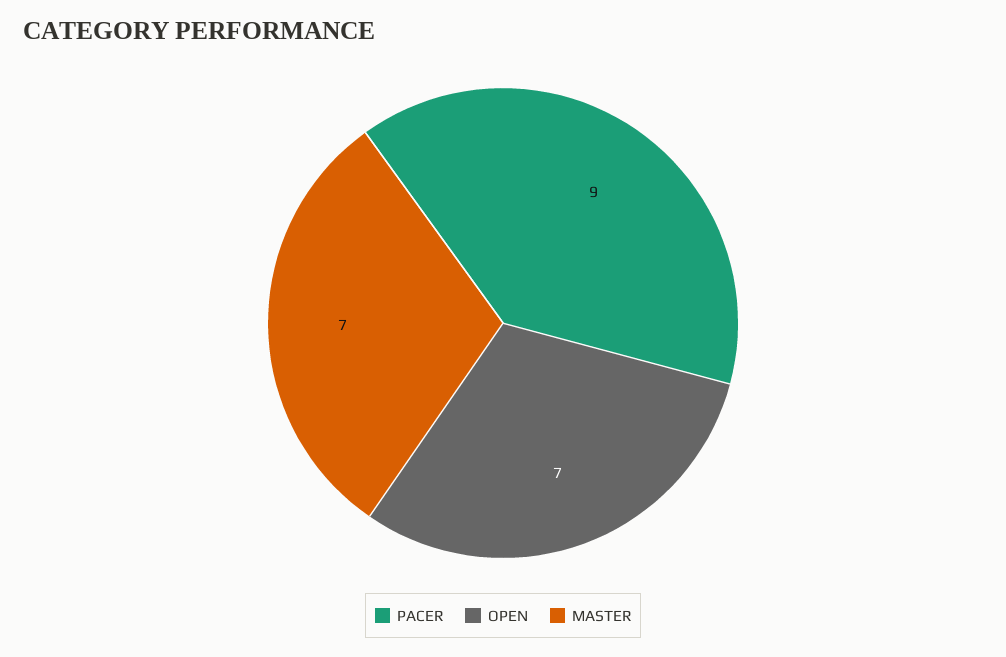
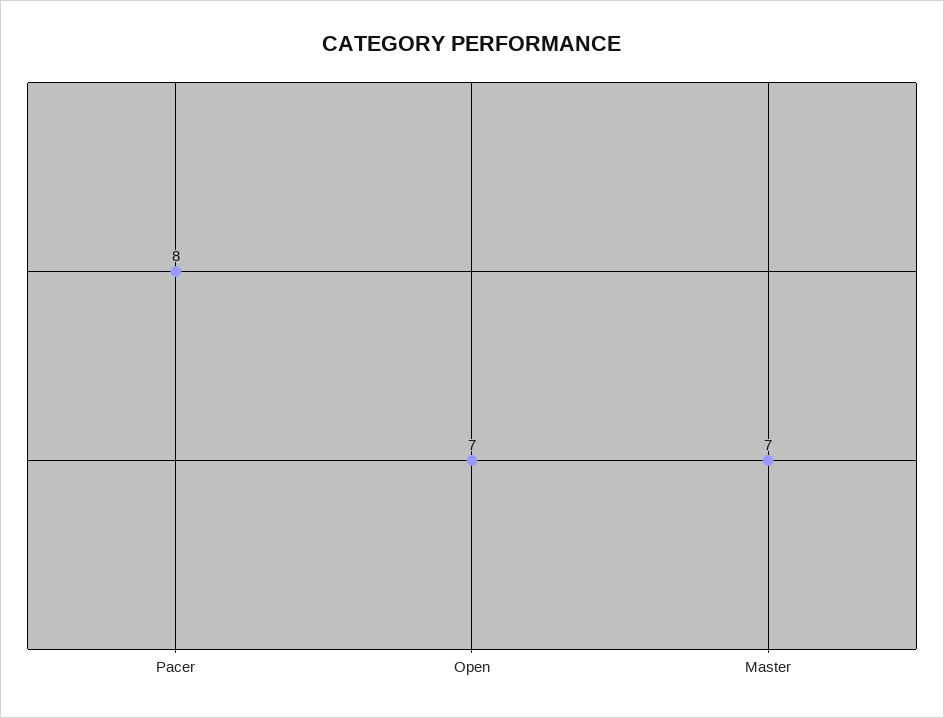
  {
-   "PACER": 9,
+   "PACER": 8,
    "OPEN": 7,
    "MASTER": 7
  }

